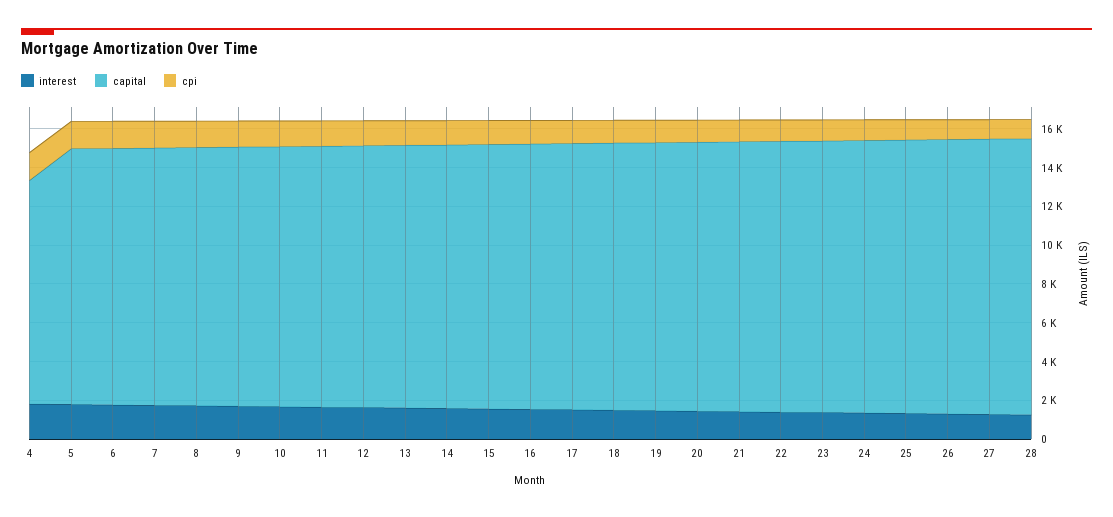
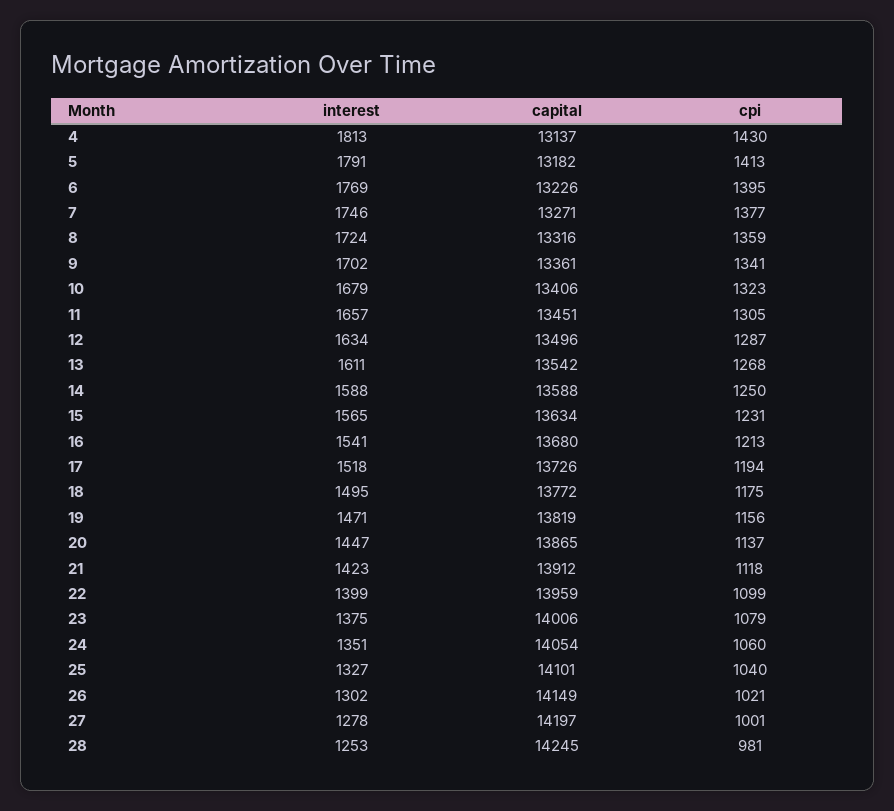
  {
    "interest": {
      "4": 1813,
      "5": 1791,
      "6": 1769,
      "7": 1746,
      "8": 1724,
      "9": 1702,
      "10": 1679,
      "11": 1657,
      "12": 1634,
      "13": 1611,
      "14": 1588,
      "15": 1565,
      "16": 1541,
      "17": 1518,
      "18": 1495,
      "19": 1471,
      "20": 1447,
      "21": 1423,
      "22": 1399,
      "23": 1375,
      "24": 1351,
      "25": 1327,
      "26": 1302,
      "27": 1278,
      "28": 1253
    },
    "capital": {
-     "4": 11500,
+     "4": 13137,
      "5": 13182,
      "6": 13226,
      "7": 13271,
      "8": 13316,
      "9": 13361,
      "10": 13406,
      "11": 13451,
      "12": 13496,
      "13": 13542,
      "14": 13588,
      "15": 13634,
      "16": 13680,
      "17": 13726,
      "18": 13772,
      "19": 13819,
      "20": 13865,
      "21": 13912,
      "22": 13959,
      "23": 14006,
      "24": 14054,
      "25": 14101,
      "26": 14149,
      "27": 14197,
      "28": 14245
    },
    "cpi": {
      "4": 1430,
      "5": 1413,
      "6": 1395,
      "7": 1377,
      "8": 1359,
      "9": 1341,
      "10": 1323,
      "11": 1305,
      "12": 1287,
      "13": 1268,
      "14": 1250,
      "15": 1231,
      "16": 1213,
      "17": 1194,
      "18": 1175,
      "19": 1156,
      "20": 1137,
      "21": 1118,
      "22": 1099,
      "23": 1079,
      "24": 1060,
      "25": 1040,
      "26": 1021,
      "27": 1001,
      "28": 981
    }
  }

